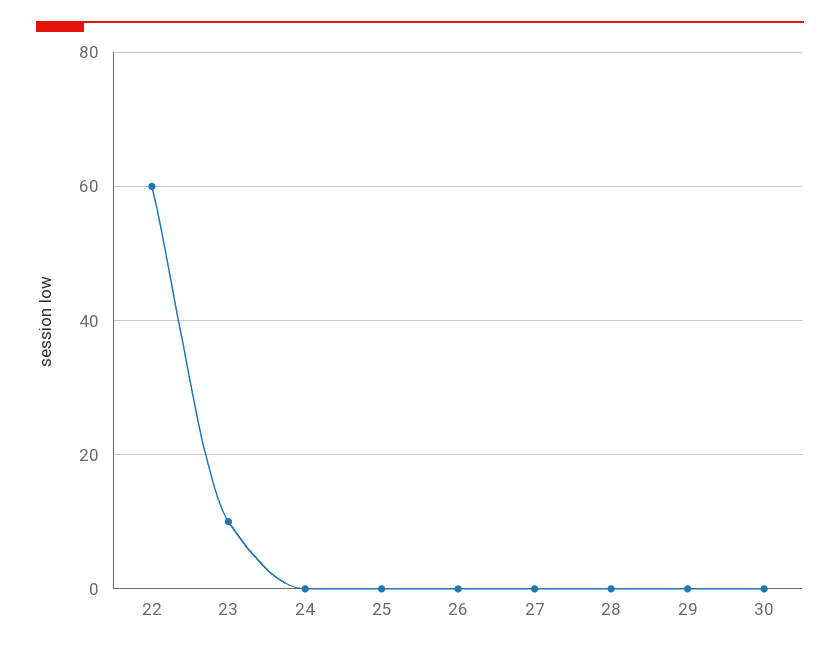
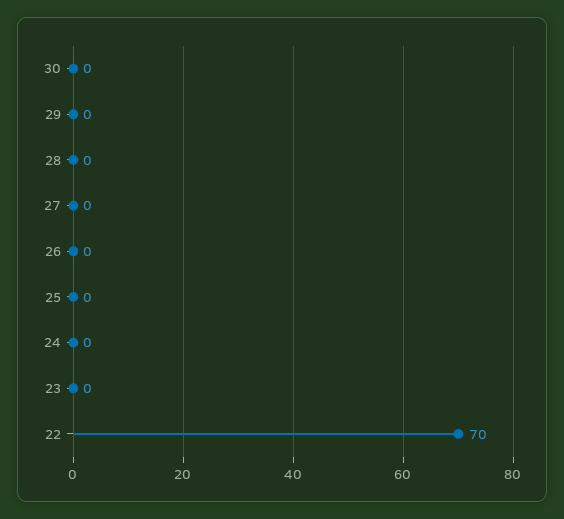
  {
-   "22": 60,
+   "22": 70,
-   "23": 10,
+   "23": 0,
    "24": 0,
    "25": 0,
    "26": 0,
    "27": 0,
    "28": 0,
    "29": 0,
    "30": 0
  }

